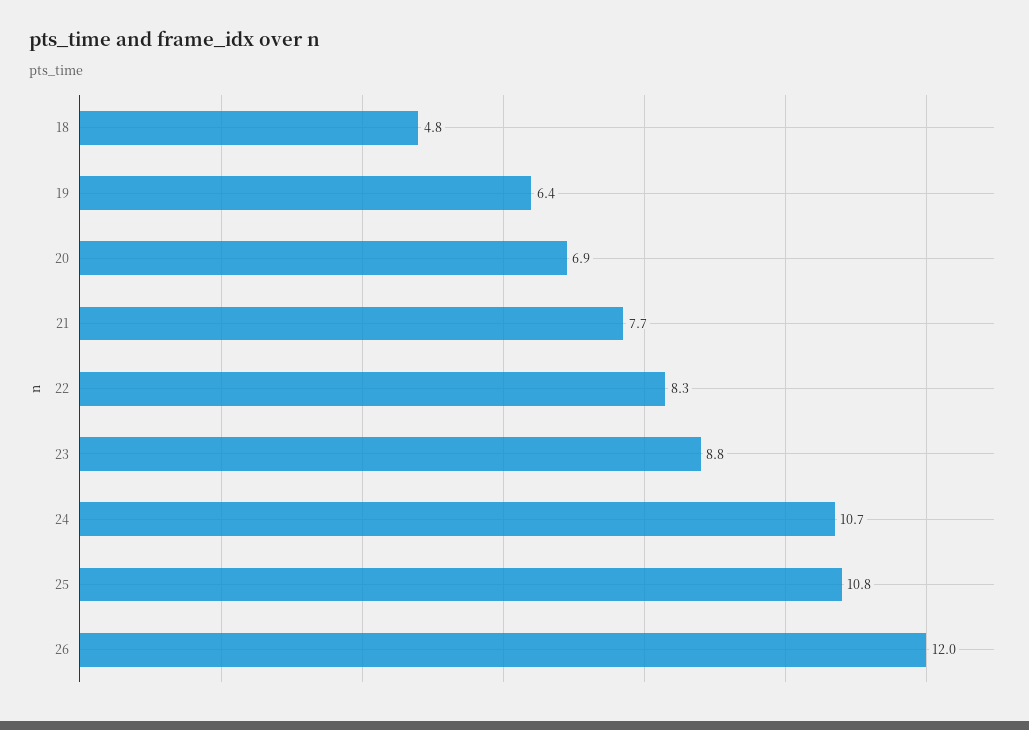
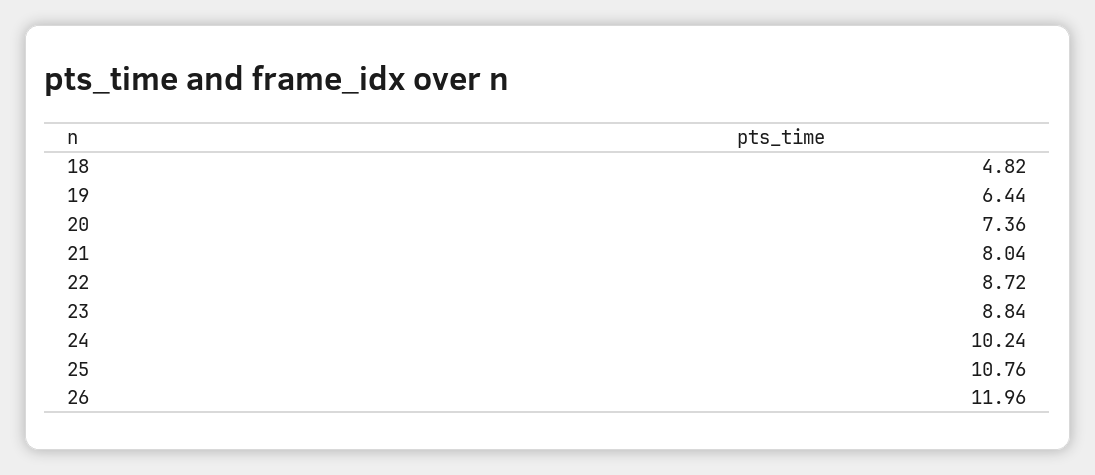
  {
    "18": 4.82,
    "19": 6.44,
-   "20": 6.9,
+   "20": 7.36,
-   "21": 7.7,
+   "21": 8.04,
-   "22": 8.3,
+   "22": 8.72,
    "23": 8.84,
-   "24": 10.7,
+   "24": 10.24,
    "25": 10.76,
    "26": 11.96
  }

